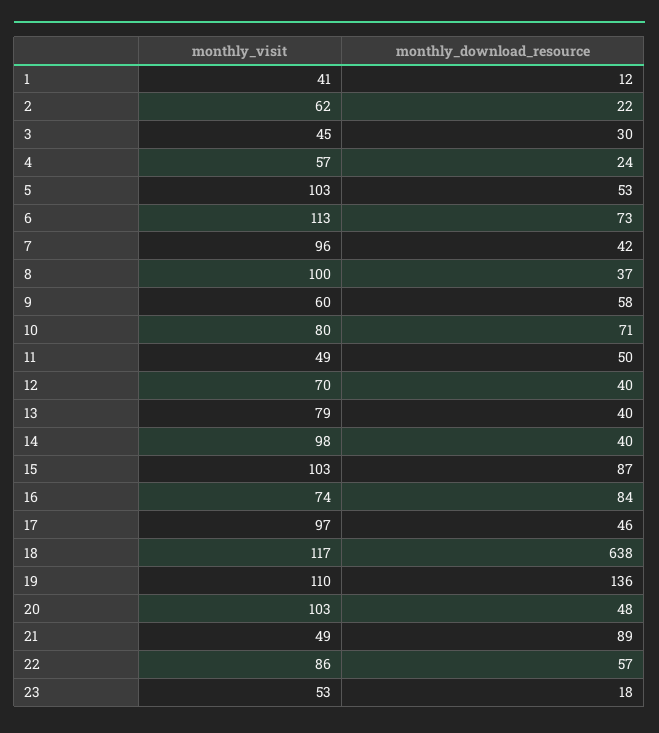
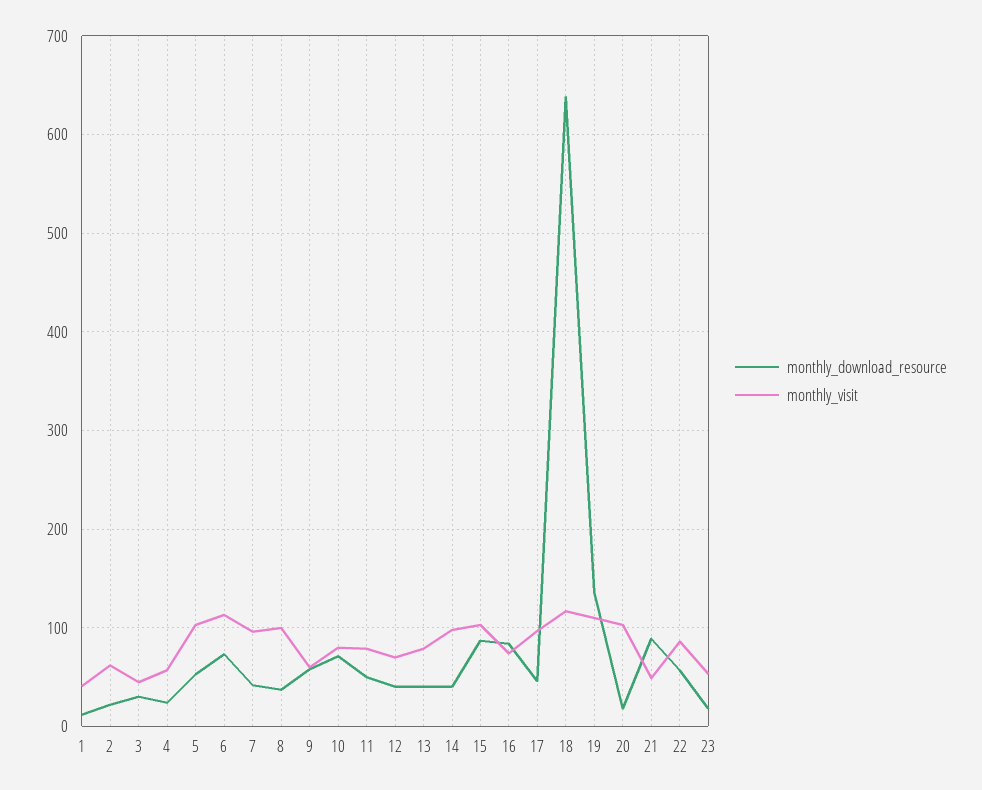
  {
    "monthly_visit": {
      "1": 41,
      "2": 62,
      "3": 45,
      "4": 57,
      "5": 103,
      "6": 113,
      "7": 96,
      "8": 100,
      "9": 60,
      "10": 80,
-     "11": 49,
+     "11": 80,
      "12": 70,
      "13": 79,
      "14": 98,
      "15": 103,
      "16": 74,
      "17": 97,
      "18": 117,
      "19": 110,
      "20": 103,
      "21": 49,
      "22": 86,
      "23": 53
    },
    "monthly_download_resource": {
      "1": 12,
      "2": 22,
      "3": 30,
      "4": 24,
      "5": 53,
      "6": 73,
      "7": 42,
      "8": 37,
      "9": 58,
      "10": 71,
      "11": 50,
      "12": 40,
      "13": 40,
      "14": 40,
      "15": 87,
      "16": 84,
      "17": 46,
      "18": 638,
      "19": 136,
-     "20": 48,
+     "20": 20,
      "21": 89,
      "22": 57,
      "23": 18
    }
  }

